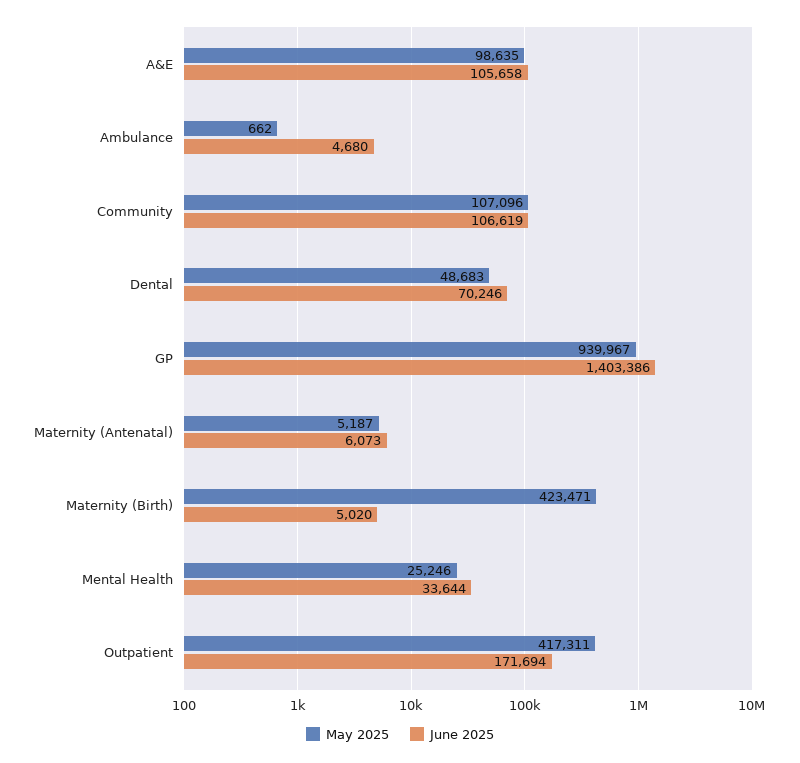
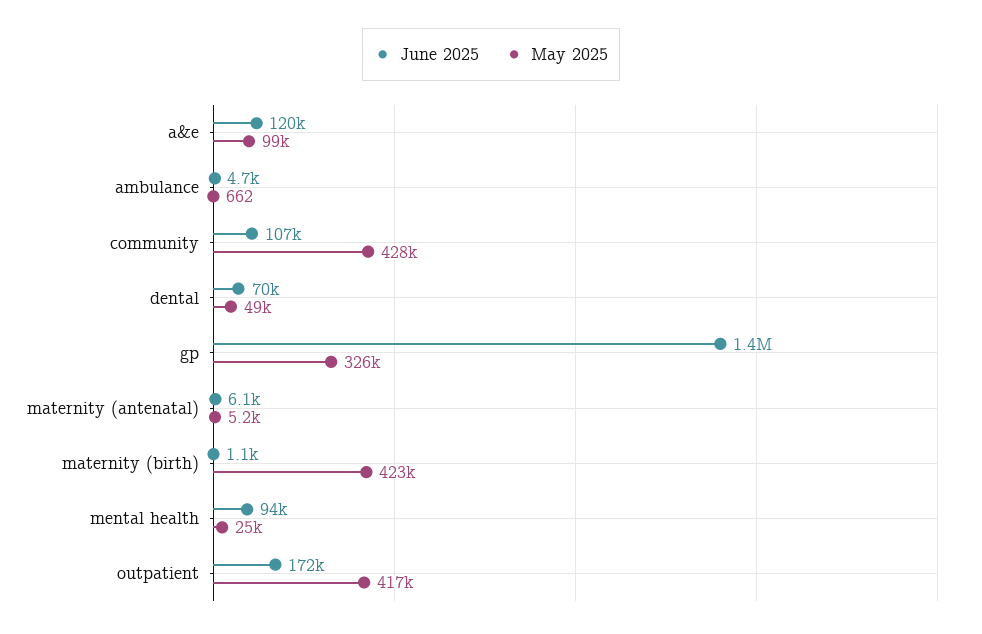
  {
    "May 2025": {
      "A&E": 98635,
      "Ambulance": 662,
-     "Community": 107096,
+     "Community": 428000,
      "Dental": 48683,
-     "GP": 939967,
+     "GP": 326000,
      "Maternity (Antenatal)": 5187,
      "Maternity (Birth)": 423471,
      "Mental Health": 25246,
      "Outpatient": 417311
    },
    "June 2025": {
-     "A&E": 105658,
+     "A&E": 120000,
      "Ambulance": 4680,
      "Community": 106619,
      "Dental": 70246,
      "GP": 1403386,
      "Maternity (Antenatal)": 6073,
-     "Maternity (Birth)": 5020,
+     "Maternity (Birth)": 1100,
-     "Mental Health": 33644,
+     "Mental Health": 94000,
      "Outpatient": 171694
    }
  }

